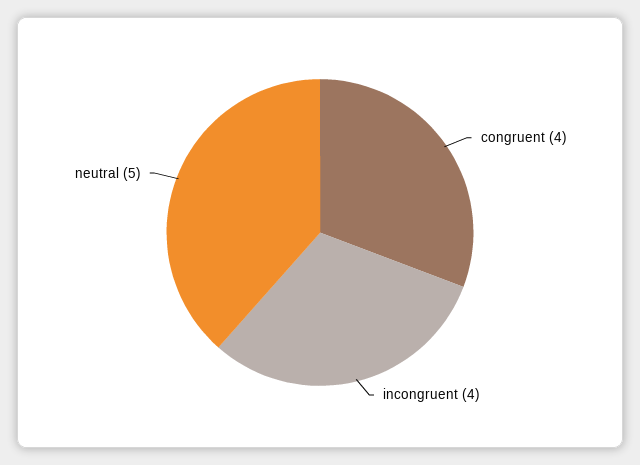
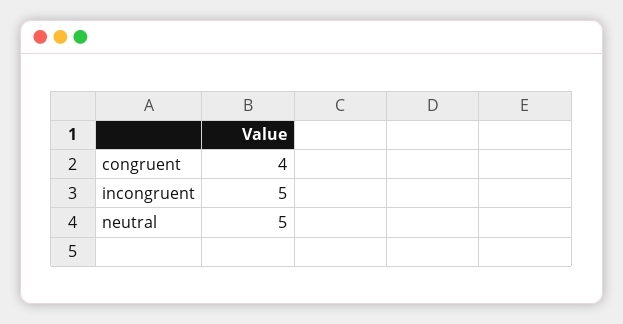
  {
    "congruent": 4,
-   "incongruent": 4,
+   "incongruent": 5,
    "neutral": 5
  }

